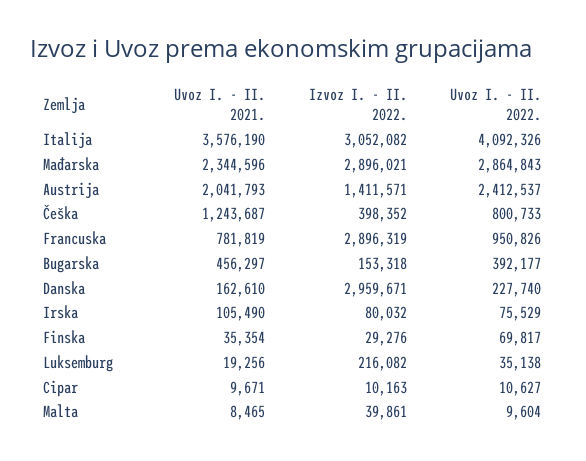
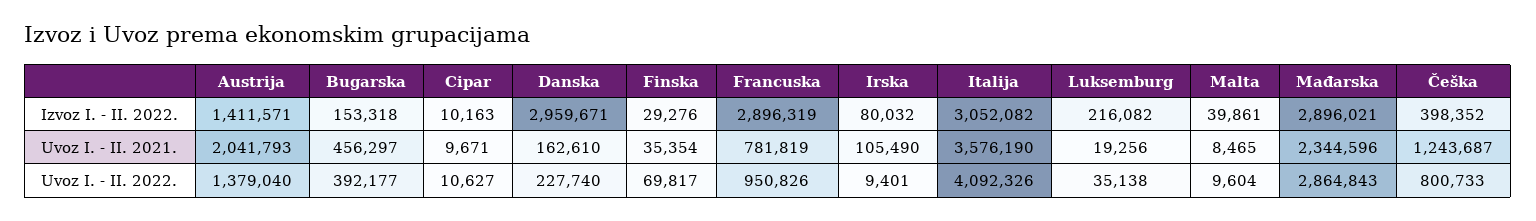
  {
    "Uvoz I. - II. 2021.": {
      "Italija": 3576190,
      "Mađarska": 2344596,
      "Austrija": 2041793,
      "Češka": 1243687,
      "Francuska": 781819,
      "Bugarska": 456297,
      "Danska": 162610,
      "Irska": 105490,
      "Finska": 35354,
      "Luksemburg": 19256,
      "Cipar": 9671,
      "Malta": 8465
    },
    "Izvoz I. - II. 2022.": {
      "Italija": 3052082,
      "Mađarska": 2896021,
      "Austrija": 1411571,
      "Češka": 398352,
      "Francuska": 2896319,
      "Bugarska": 153318,
      "Danska": 2959671,
      "Irska": 80032,
      "Finska": 29276,
      "Luksemburg": 216082,
      "Cipar": 10163,
      "Malta": 39861
    },
    "Uvoz I. - II. 2022.": {
      "Italija": 4092326,
      "Mađarska": 2864843,
-     "Austrija": 2412537,
+     "Austrija": 1379040,
      "Češka": 800733,
      "Francuska": 950826,
      "Bugarska": 392177,
      "Danska": 227740,
-     "Irska": 75529,
+     "Irska": 9401,
      "Finska": 69817,
      "Luksemburg": 35138,
      "Cipar": 10627,
      "Malta": 9604
    }
  }

